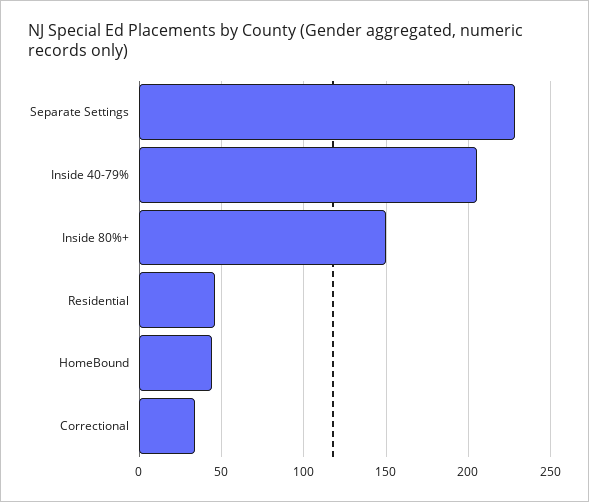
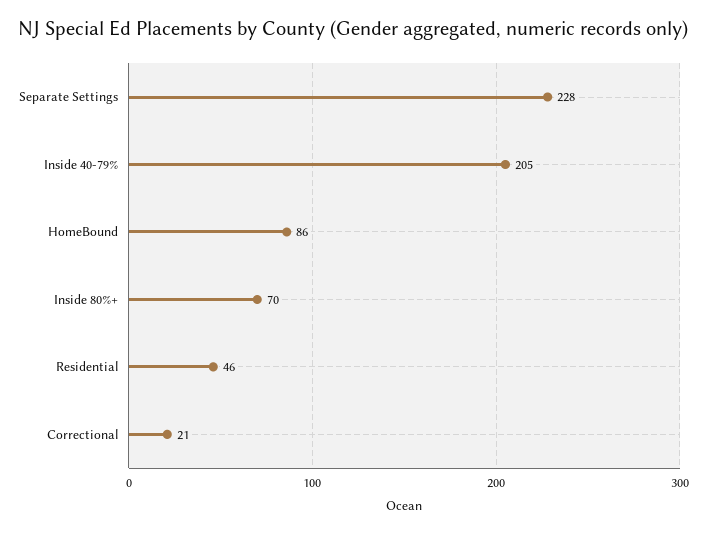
  {
    "Separate Settings": 228,
    "Inside 40-79%": 205,
-   "Inside 80%+": 150,
+   "Inside 80%+": 70,
    "Residential": 46,
-   "HomeBound": 45,
+   "HomeBound": 86,
-   "Correctional": 35
+   "Correctional": 21
  }

